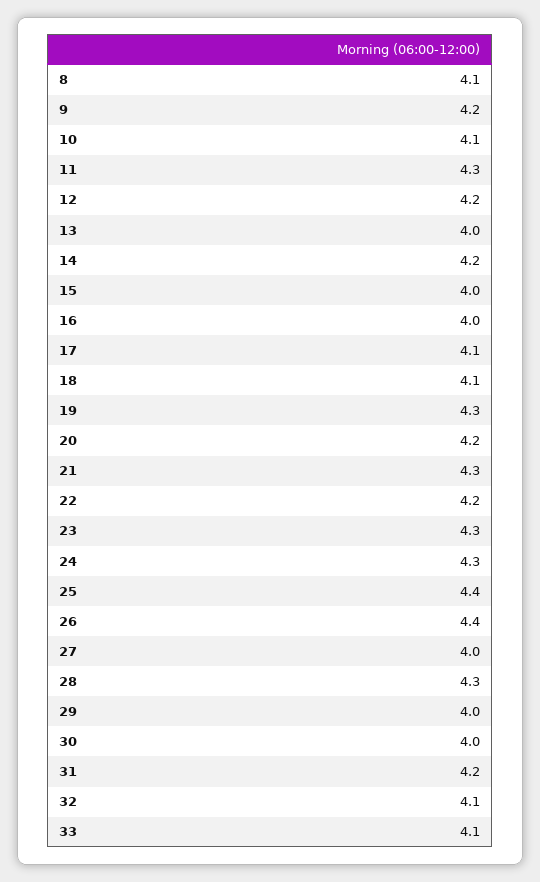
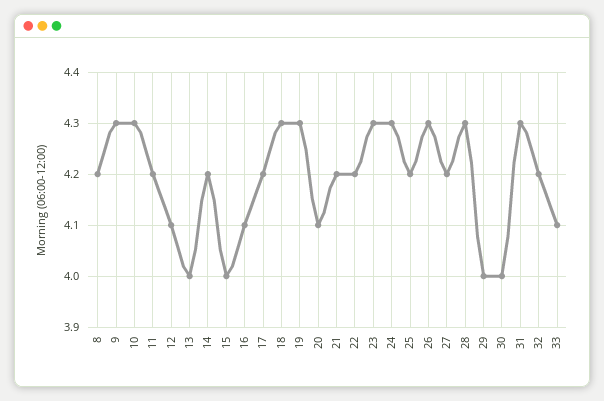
  {
-   "8": 4.1,
+   "8": 4.2,
-   "9": 4.2,
+   "9": 4.3,
-   "10": 4.1,
+   "10": 4.3,
-   "11": 4.3,
+   "11": 4.2,
-   "12": 4.2,
+   "12": 4.1,
    "13": 4,
    "14": 4.2,
    "15": 4,
-   "16": 4,
+   "16": 4.1,
-   "17": 4.1,
+   "17": 4.2,
-   "18": 4.1,
+   "18": 4.3,
    "19": 4.3,
-   "20": 4.2,
+   "20": 4.1,
-   "21": 4.3,
+   "21": 4.2,
    "22": 4.2,
    "23": 4.3,
    "24": 4.3,
-   "25": 4.4,
+   "25": 4.2,
-   "26": 4.4,
+   "26": 4.3,
-   "27": 4,
+   "27": 4.2,
    "28": 4.3,
    "29": 4,
    "30": 4,
-   "31": 4.2,
+   "31": 4.3,
-   "32": 4.1,
+   "32": 4.2,
    "33": 4.1
  }

